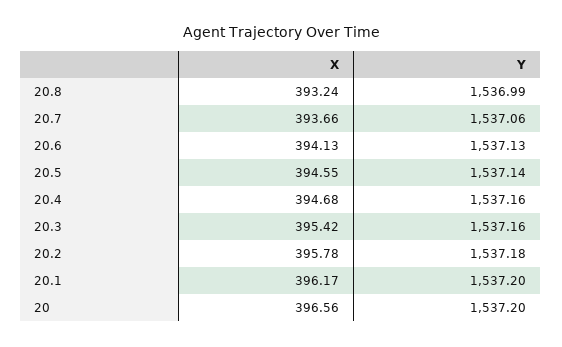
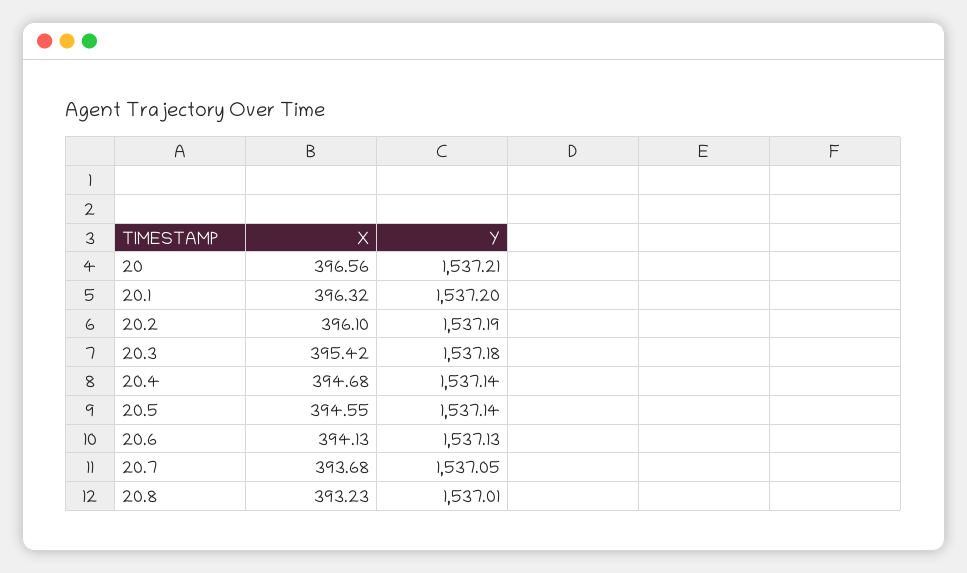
  {
    "X": {
-     "20.8": 393.24,
+     "20.8": 393.23,
-     "20.7": 393.66,
+     "20.7": 393.68,
      "20.6": 394.13,
      "20.5": 394.55,
      "20.4": 394.68,
      "20.3": 395.42,
-     "20.2": 395.78,
+     "20.2": 396.1,
-     "20.1": 396.17,
+     "20.1": 396.32,
      "20": 396.56
    },
    "Y": {
-     "20.8": 1536.99,
+     "20.8": 1537.01,
-     "20.7": 1537.06,
+     "20.7": 1537.05,
      "20.6": 1537.13,
      "20.5": 1537.14,
-     "20.4": 1537.16,
+     "20.4": 1537.14,
-     "20.3": 1537.16,
+     "20.3": 1537.18,
-     "20.2": 1537.18,
+     "20.2": 1537.19,
      "20.1": 1537.2,
-     "20": 1537.2
+     "20": 1537.21
    }
  }

